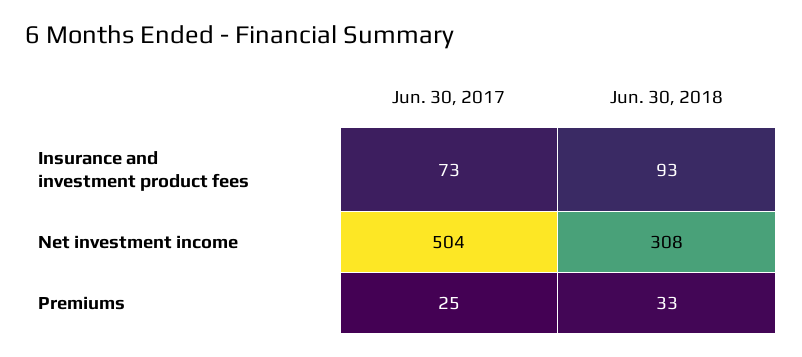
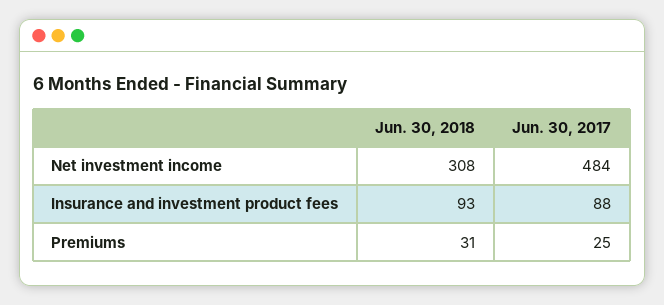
  {
    "Jun. 30, 2017": {
-     "Insurance and investment product fees": 73,
+     "Insurance and investment product fees": 88,
-     "Net investment income": 504,
+     "Net investment income": 484,
      "Premiums": 25
    },
    "Jun. 30, 2018": {
      "Insurance and investment product fees": 93,
      "Net investment income": 308,
-     "Premiums": 33
+     "Premiums": 31
    }
  }

